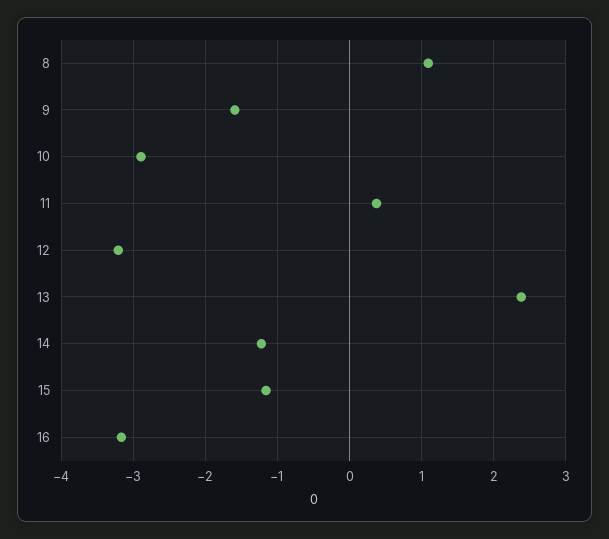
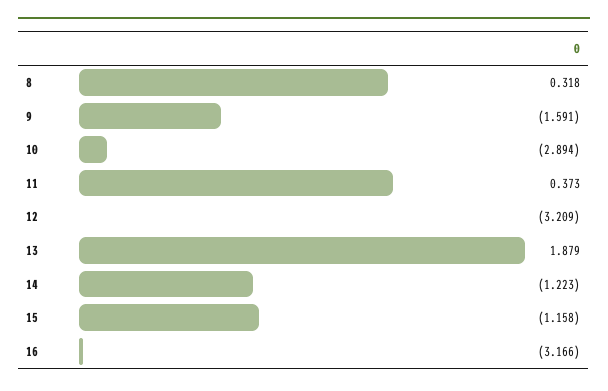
  {
-   "8": 1.1,
+   "8": 0.318,
    "9": -1.591,
    "10": -2.894,
    "11": 0.373,
    "12": -3.209,
-   "13": 2.4,
+   "13": 1.879,
    "14": -1.223,
    "15": -1.158,
    "16": -3.166
  }

